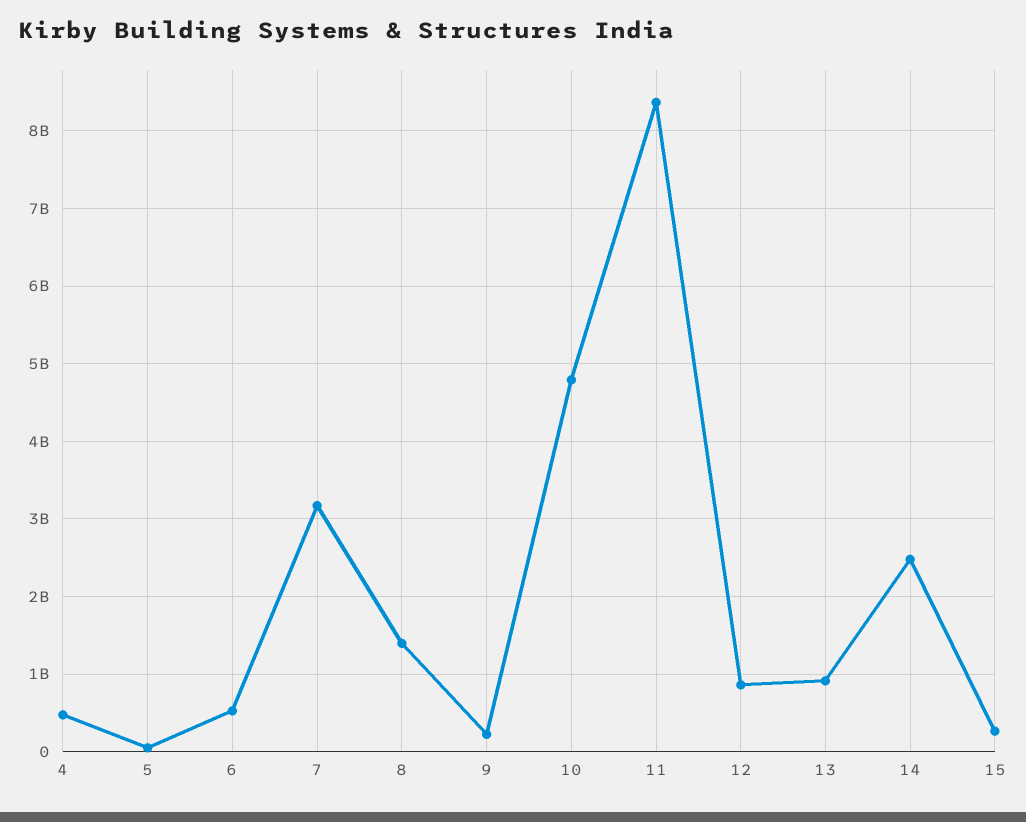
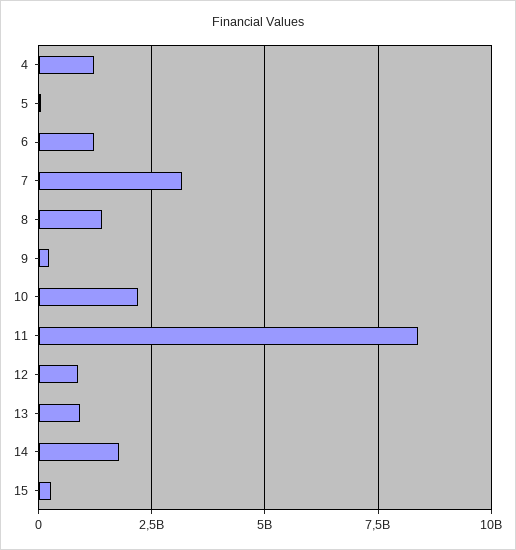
  {
-   "4": 500000000,
+   "4": 1250000000,
    "5": 100000000,
-   "6": 500000000,
+   "6": 1250000000,
    "7": 3200000000,
    "8": 1400000000,
    "9": 200000000,
-   "10": 4800000000,
+   "10": 2250000000,
    "11": 8400000000,
    "12": 900000000,
    "13": 900000000,
-   "14": 2500000000,
+   "14": 1750000000,
    "15": 300000000
  }

